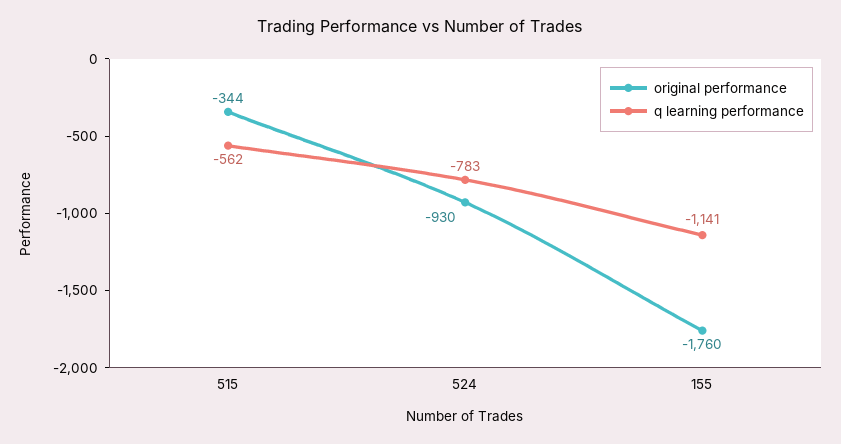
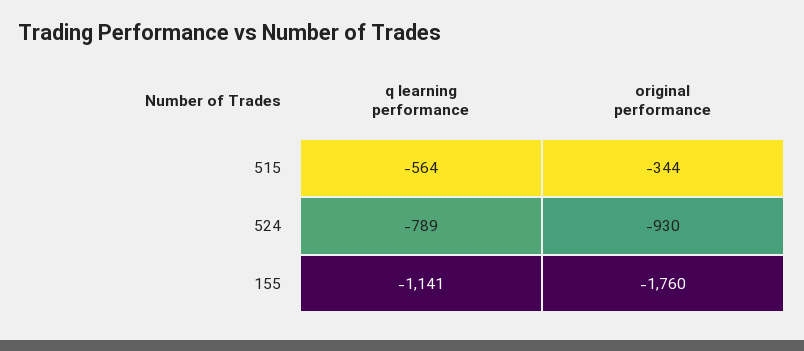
  {
    "original performance": {
      "515": -344,
      "524": -930,
      "155": -1760
    },
    "q learning performance": {
-     "515": -562,
+     "515": -564,
-     "524": -783,
+     "524": -789,
      "155": -1141
    }
  }

